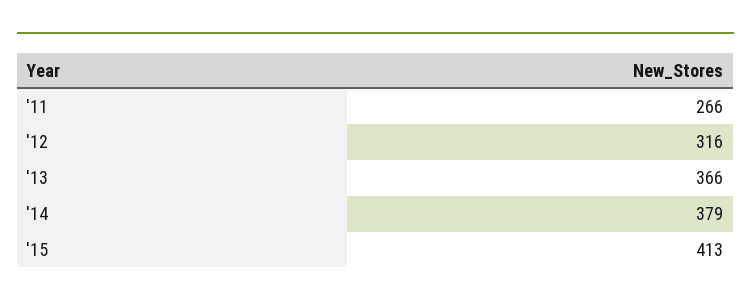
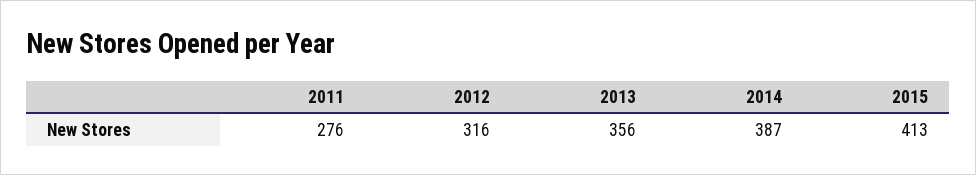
  {
-   "'11": 266,
+   "'11": 276,
    "'12": 316,
-   "'13": 366,
+   "'13": 356,
-   "'14": 379,
+   "'14": 387,
    "'15": 413
  }

